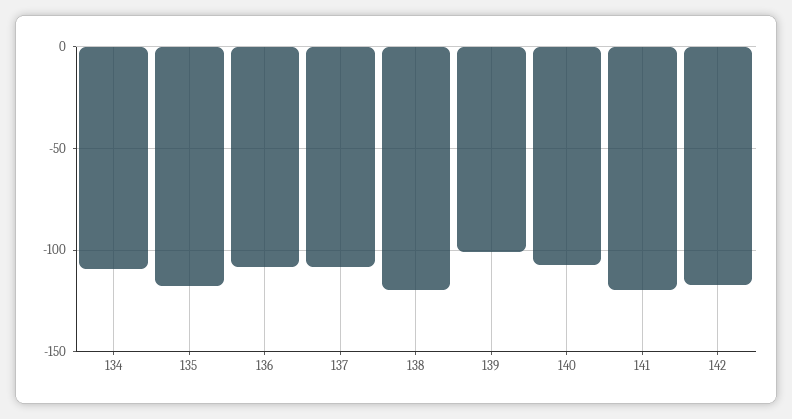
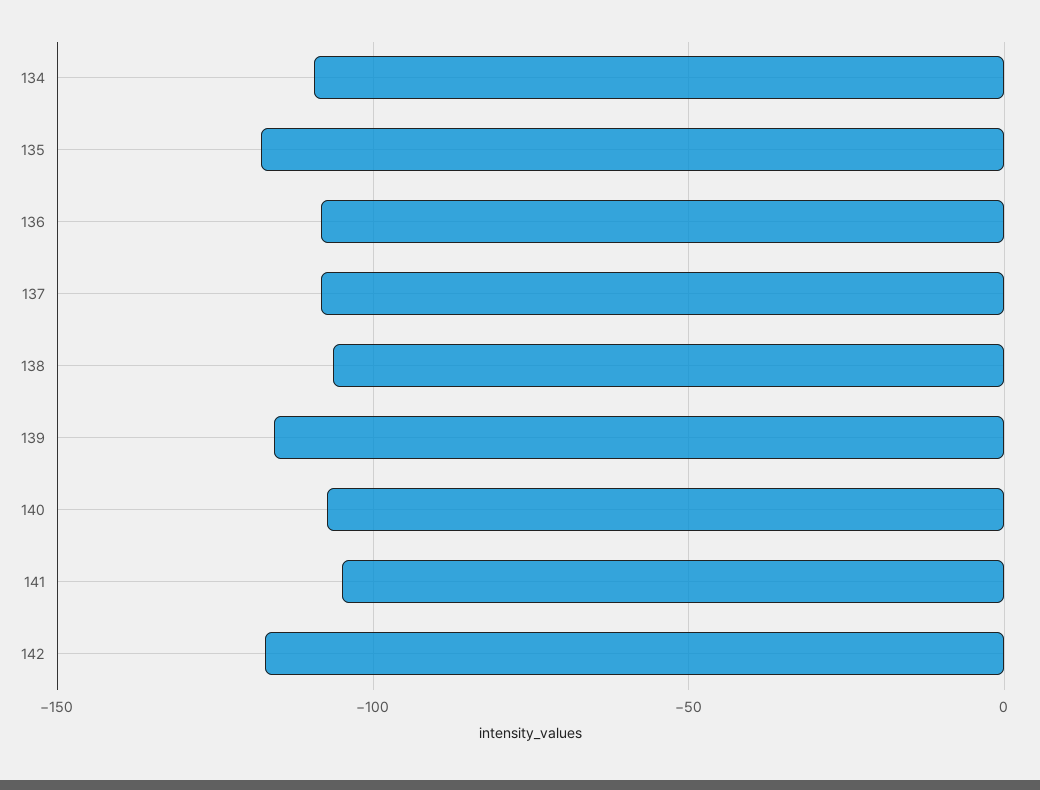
  {
    "134": -110,
    "135": -120,
    "136": -110,
    "137": -110,
-   "138": -120,
+   "138": -105,
-   "139": -100,
+   "139": -115,
    "140": -105,
-   "141": -120,
+   "141": -105,
    "142": -115
  }

